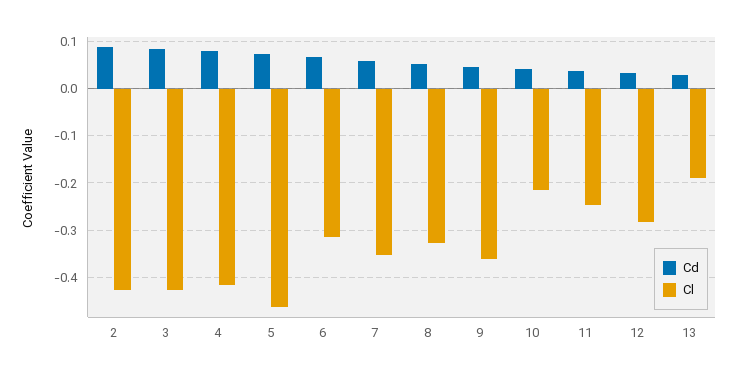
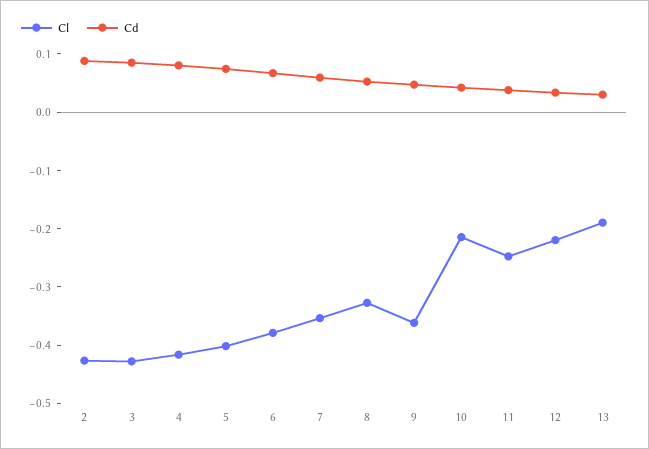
  {
    "Cd": {
      "2": 0.08,
      "3": 0.08,
      "4": 0.08,
      "5": 0.08,
      "6": 0.06,
      "7": 0.06,
      "8": 0.06,
      "9": 0.04,
      "10": 0.04,
      "11": 0.04,
      "12": 0.04,
      "13": 0.04
    },
    "Cl": {
      "2": -0.42,
      "3": -0.42,
      "4": -0.42,
-     "5": -0.46,
+     "5": -0.4,
-     "6": -0.32,
+     "6": -0.38,
      "7": -0.36,
      "8": -0.32,
      "9": -0.36,
      "10": -0.22,
      "11": -0.24,
-     "12": -0.28,
+     "12": -0.22,
      "13": -0.18
    }
  }

